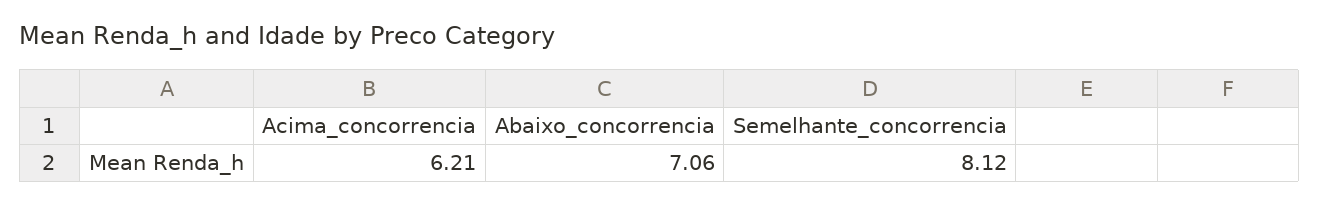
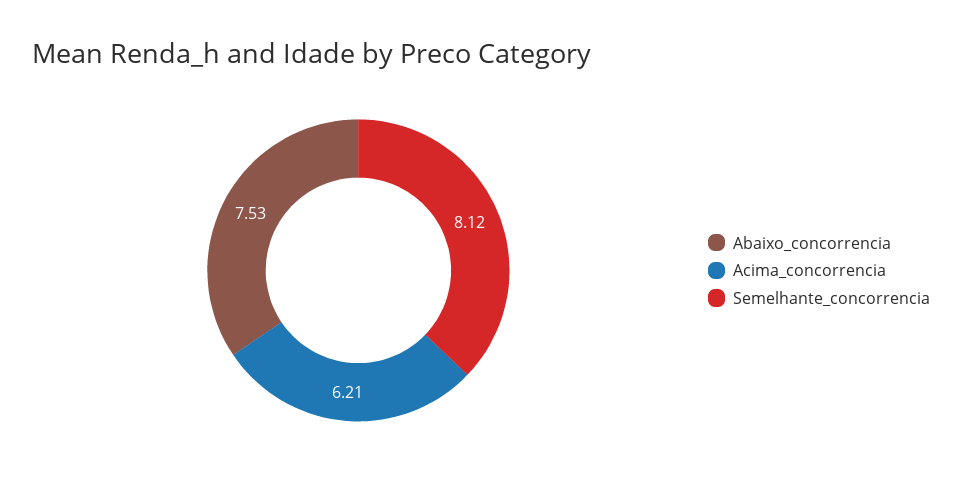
  {
    "Acima_concorrencia": 6.21,
-   "Abaixo_concorrencia": 7.06,
+   "Abaixo_concorrencia": 7.53,
    "Semelhante_concorrencia": 8.12
  }

